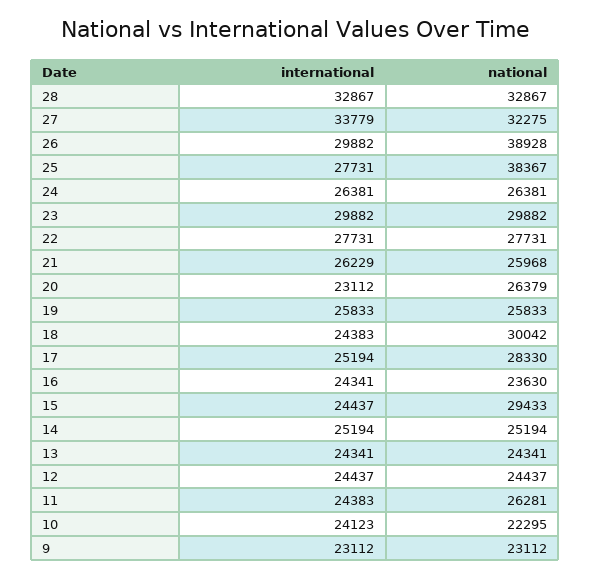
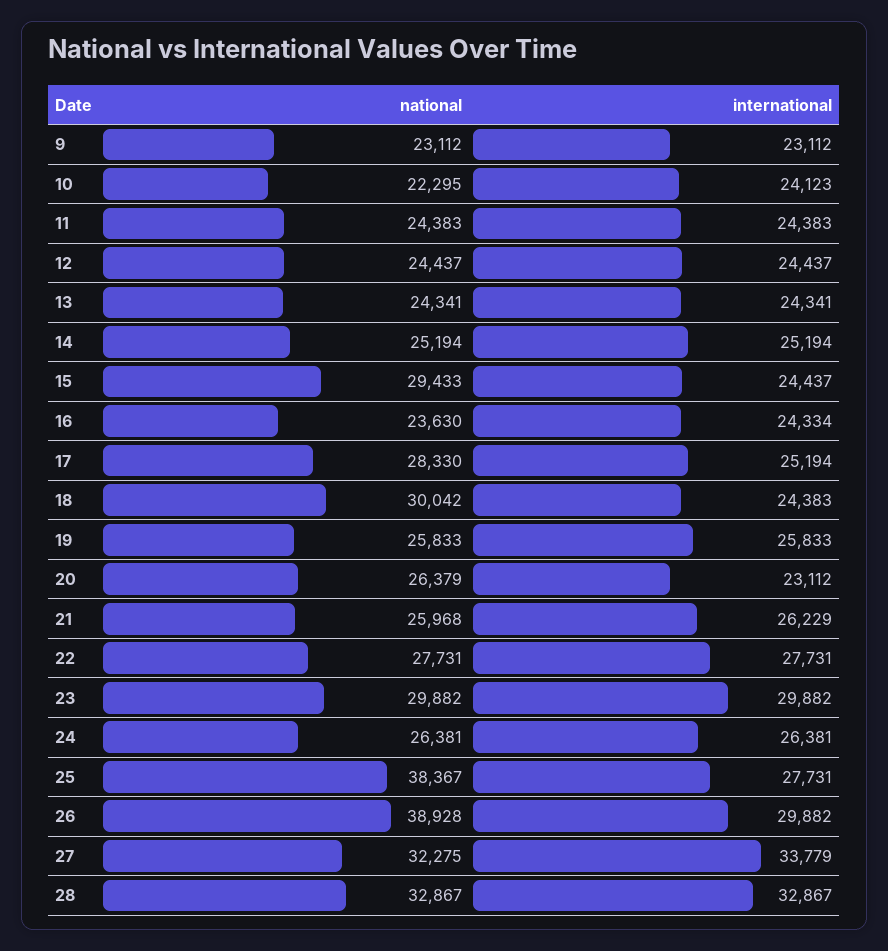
  {
    "international": {
      "28": 32867,
      "27": 33779,
      "26": 29882,
      "25": 27731,
      "24": 26381,
      "23": 29882,
      "22": 27731,
      "21": 26229,
      "20": 23112,
      "19": 25833,
      "18": 24383,
      "17": 25194,
-     "16": 24341,
+     "16": 24334,
      "15": 24437,
      "14": 25194,
      "13": 24341,
      "12": 24437,
      "11": 24383,
      "10": 24123,
      "9": 23112
    },
    "national": {
      "28": 32867,
      "27": 32275,
      "26": 38928,
      "25": 38367,
      "24": 26381,
      "23": 29882,
      "22": 27731,
      "21": 25968,
      "20": 26379,
      "19": 25833,
      "18": 30042,
      "17": 28330,
      "16": 23630,
      "15": 29433,
      "14": 25194,
      "13": 24341,
      "12": 24437,
-     "11": 26281,
+     "11": 24383,
      "10": 22295,
      "9": 23112
    }
  }

